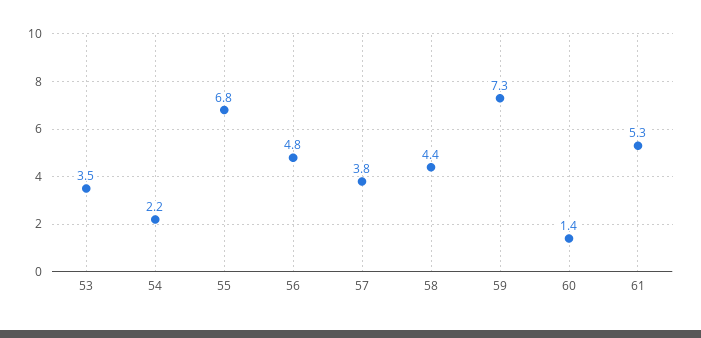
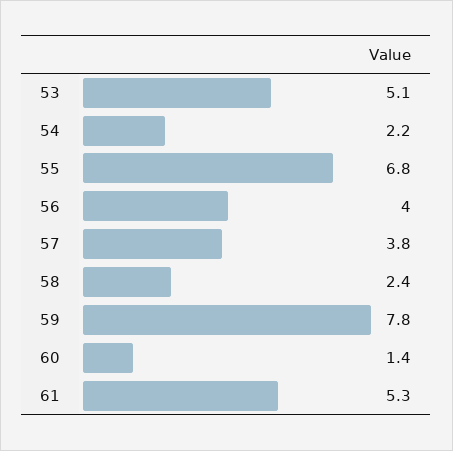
  {
-   "53": 3.5,
+   "53": 5.1,
    "54": 2.2,
    "55": 6.8,
-   "56": 4.8,
+   "56": 4,
    "57": 3.8,
-   "58": 4.4,
+   "58": 2.4,
-   "59": 7.3,
+   "59": 7.8,
    "60": 1.4,
    "61": 5.3
  }

